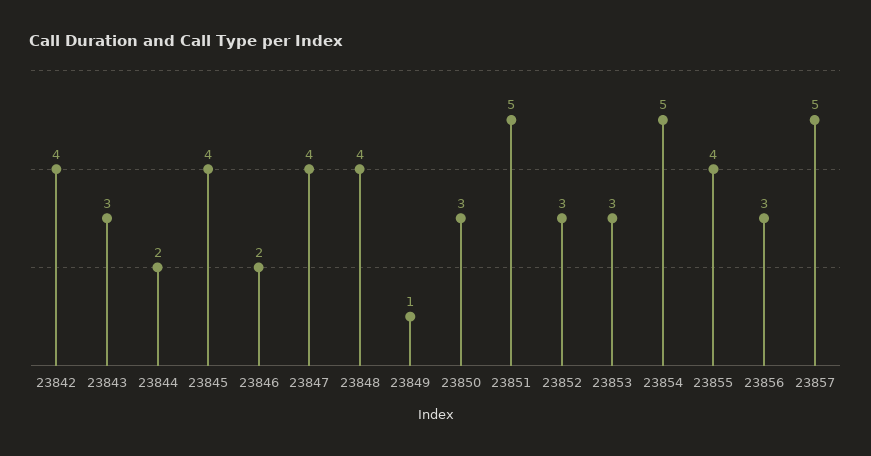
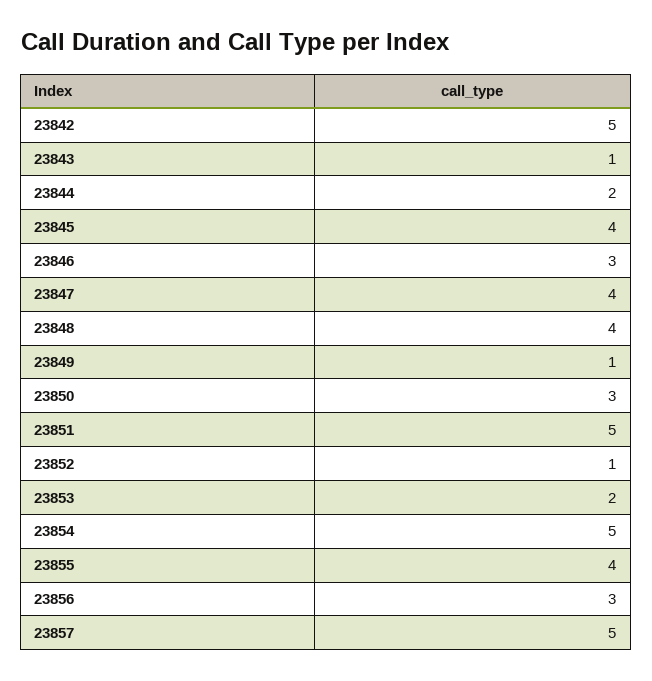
  {
-   "23842": 4,
+   "23842": 5,
-   "23843": 3,
+   "23843": 1,
    "23844": 2,
    "23845": 4,
-   "23846": 2,
+   "23846": 3,
    "23847": 4,
    "23848": 4,
    "23849": 1,
    "23850": 3,
    "23851": 5,
-   "23852": 3,
+   "23852": 1,
-   "23853": 3,
+   "23853": 2,
    "23854": 5,
    "23855": 4,
    "23856": 3,
    "23857": 5
  }

